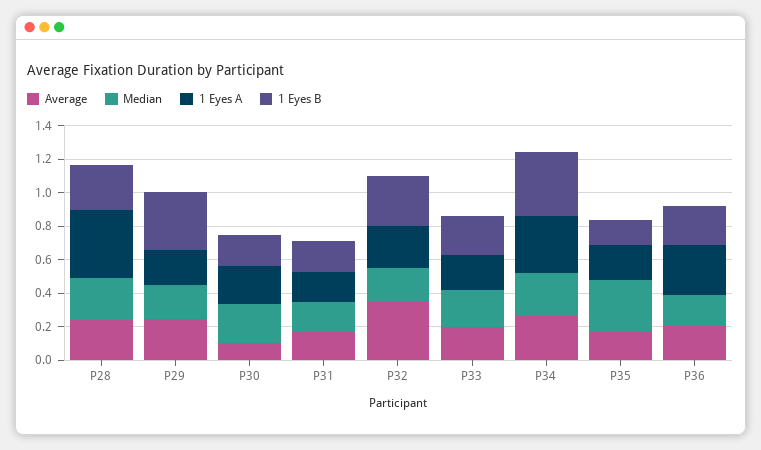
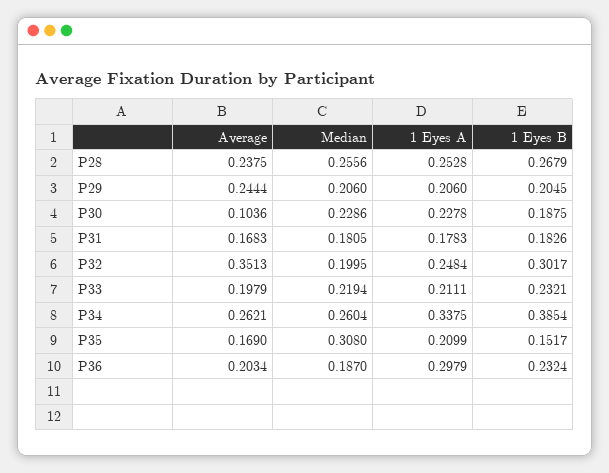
  {
    "Average": {
      "P28": 0.2375,
      "P29": 0.2444,
      "P30": 0.1036,
      "P31": 0.1683,
      "P32": 0.3513,
      "P33": 0.1979,
      "P34": 0.2621,
      "P35": 0.169,
      "P36": 0.2034
    },
    "Median": {
      "P28": 0.2556,
      "P29": 0.206,
      "P30": 0.2286,
      "P31": 0.1805,
      "P32": 0.1995,
      "P33": 0.2194,
      "P34": 0.2604,
      "P35": 0.308,
      "P36": 0.187
    },
    "1 Eyes A": {
-     "P28": 0.4,
+     "P28": 0.2528,
      "P29": 0.206,
      "P30": 0.2278,
      "P31": 0.1783,
      "P32": 0.2484,
      "P33": 0.2111,
      "P34": 0.3375,
      "P35": 0.2099,
      "P36": 0.2979
    },
    "1 Eyes B": {
      "P28": 0.2679,
-     "P29": 0.35,
+     "P29": 0.2045,
      "P30": 0.1875,
      "P31": 0.1826,
      "P32": 0.3017,
      "P33": 0.2321,
      "P34": 0.3854,
      "P35": 0.1517,
      "P36": 0.2324
    }
  }

